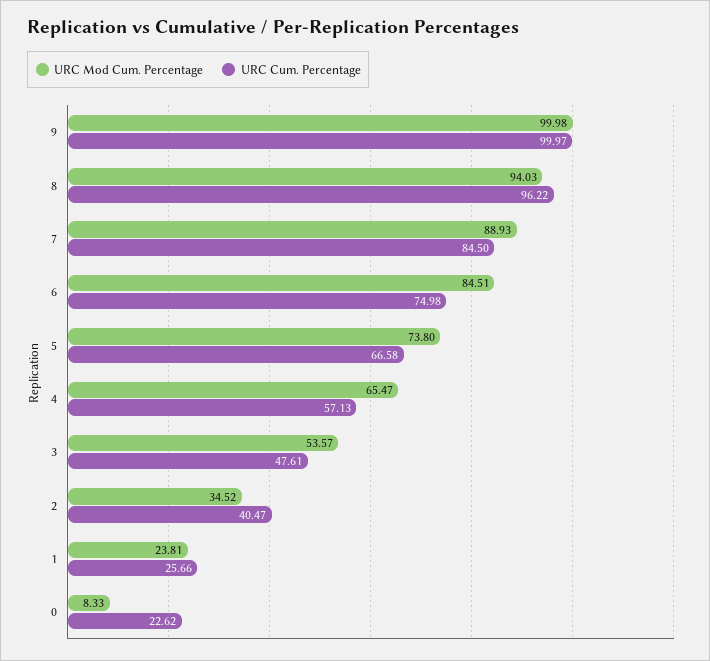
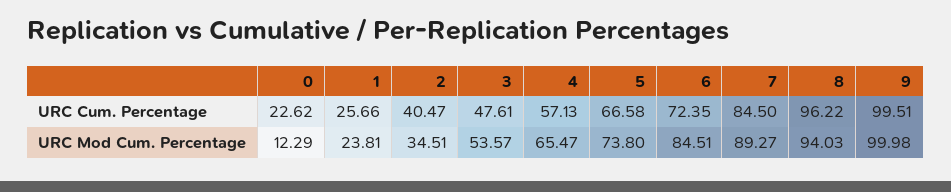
  {
    "URC Mod Cum. Percentage": {
      "9": 99.98,
      "8": 94.03,
-     "7": 88.93,
+     "7": 89.27,
      "6": 84.51,
      "5": 73.8,
      "4": 65.47,
      "3": 53.57,
-     "2": 34.52,
+     "2": 34.51,
      "1": 23.81,
-     "0": 8.33
+     "0": 12.29
    },
    "URC Cum. Percentage": {
-     "9": 99.97,
+     "9": 99.51,
      "8": 96.22,
      "7": 84.5,
-     "6": 74.98,
+     "6": 72.35,
      "5": 66.58,
      "4": 57.13,
      "3": 47.61,
      "2": 40.47,
      "1": 25.66,
      "0": 22.62
    }
  }

